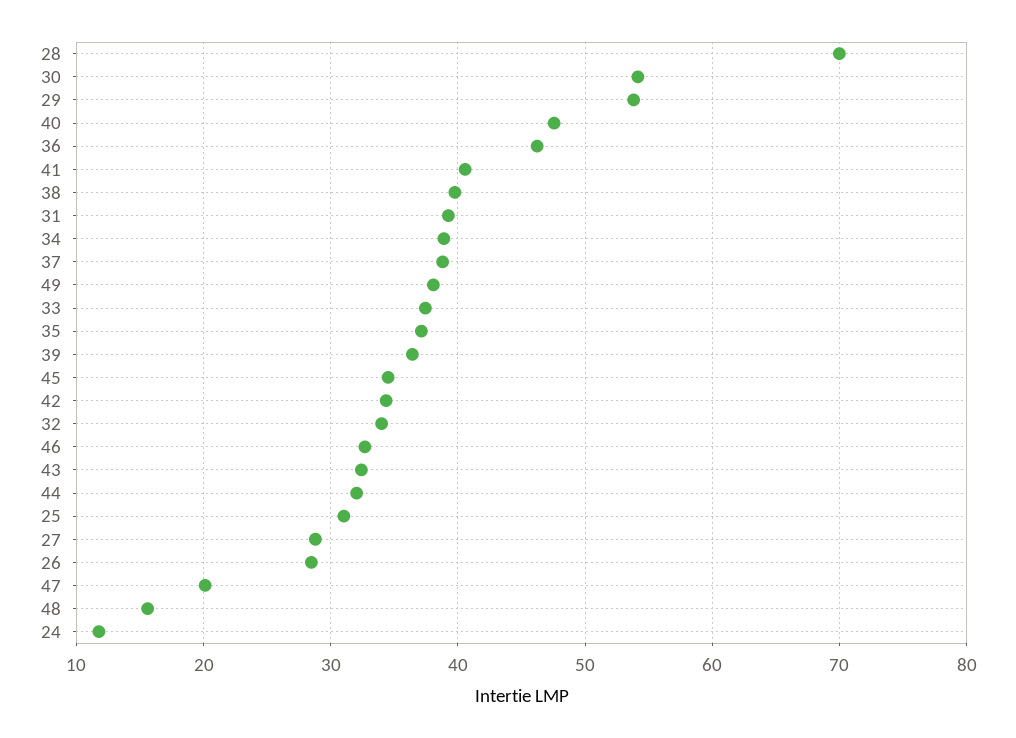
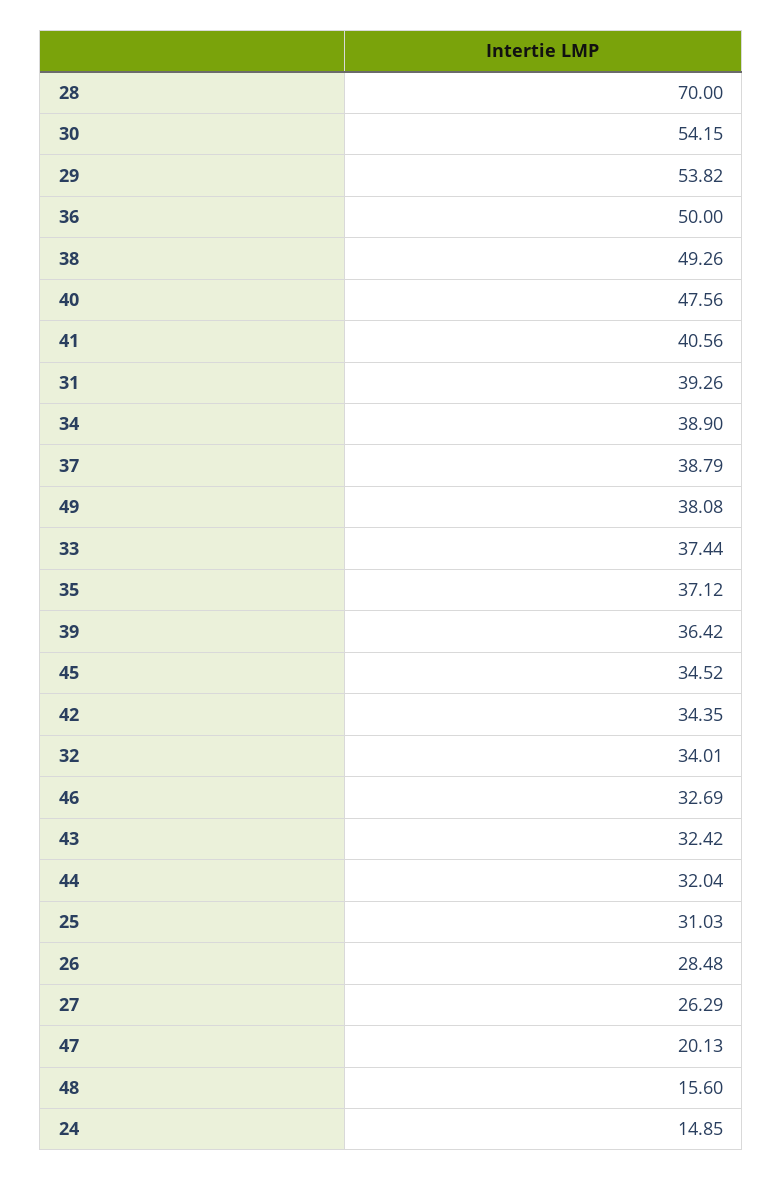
  {
    "28": 70,
    "30": 54.15,
    "29": 53.82,
    "40": 47.56,
-   "36": 46,
+   "36": 50,
    "41": 40.56,
-   "38": 40,
+   "38": 49.26,
    "31": 39.26,
    "34": 38.9,
    "37": 38.79,
    "49": 38.08,
    "33": 37.44,
    "35": 37.12,
    "39": 36.42,
    "45": 34.52,
    "42": 34.35,
    "32": 34.01,
    "46": 32.69,
    "43": 32.42,
    "44": 32.04,
    "25": 31.03,
-   "27": 29,
+   "27": 26.29,
    "26": 28.48,
    "47": 20.13,
    "48": 15.6,
-   "24": 12
+   "24": 14.85
  }

